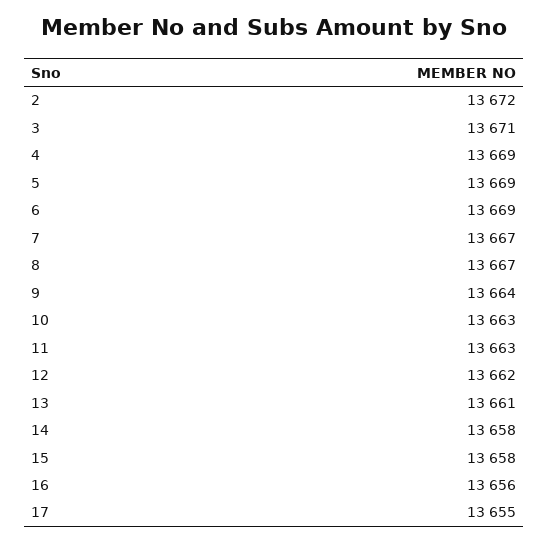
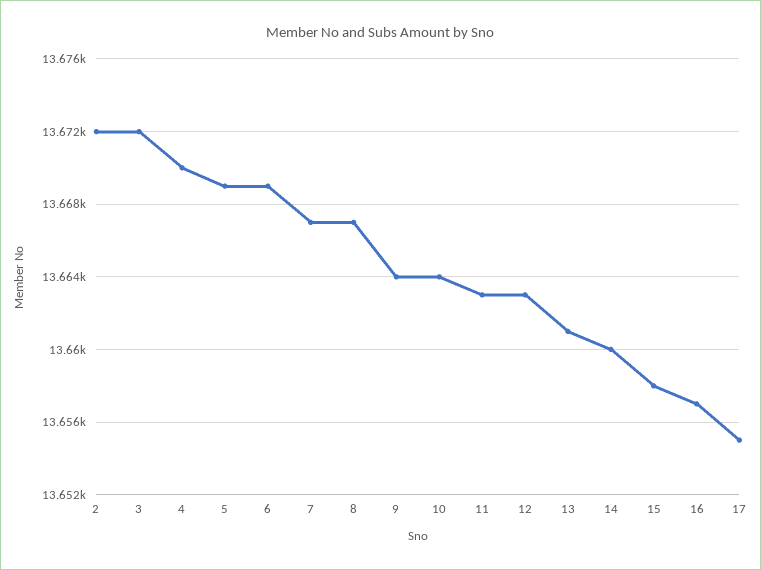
  {
    "2": 13672,
-   "3": 13671,
+   "3": 13672,
-   "4": 13669,
+   "4": 13670,
    "5": 13669,
    "6": 13669,
    "7": 13667,
    "8": 13667,
    "9": 13664,
-   "10": 13663,
+   "10": 13664,
    "11": 13663,
-   "12": 13662,
+   "12": 13663,
    "13": 13661,
-   "14": 13658,
+   "14": 13660,
    "15": 13658,
-   "16": 13656,
+   "16": 13657,
    "17": 13655
  }

